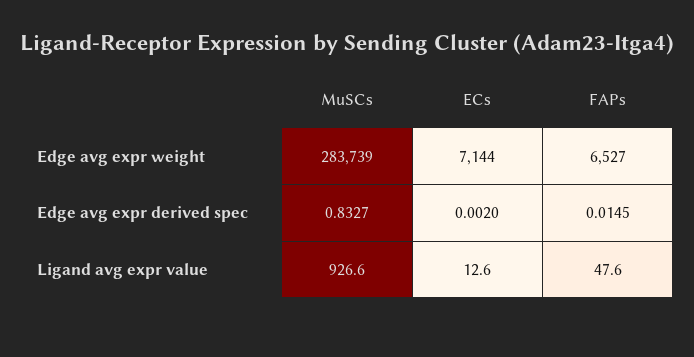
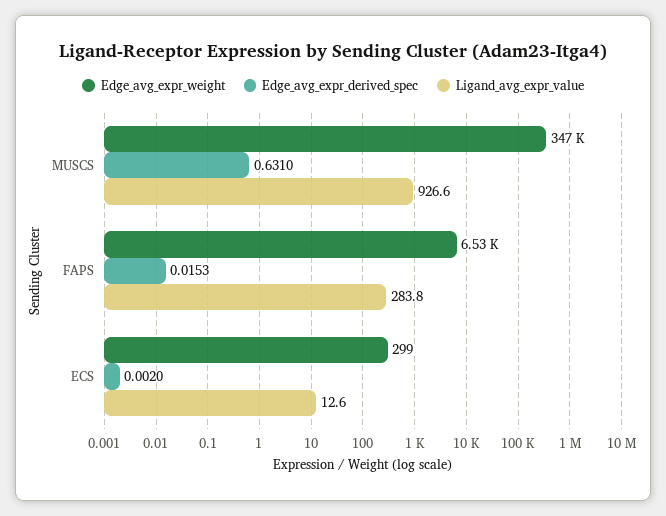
  {
    "Edge avg expr weight": {
-     "MuSCs": 283739,
+     "MuSCs": 347000,
-     "ECs": 7144,
+     "ECs": 299,
      "FAPs": 6527
    },
    "Edge avg expr derived spec": {
-     "MuSCs": 0.8327,
+     "MuSCs": 0.631,
      "ECs": 0.002,
-     "FAPs": 0.0145
+     "FAPs": 0.0153
    },
    "Ligand avg expr value": {
      "MuSCs": 926.6,
      "ECs": 12.6,
-     "FAPs": 47.6
+     "FAPs": 283.8
    }
  }

